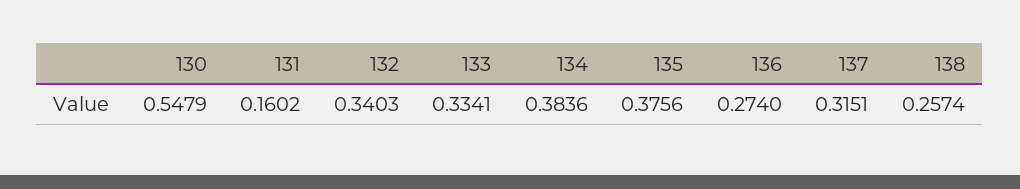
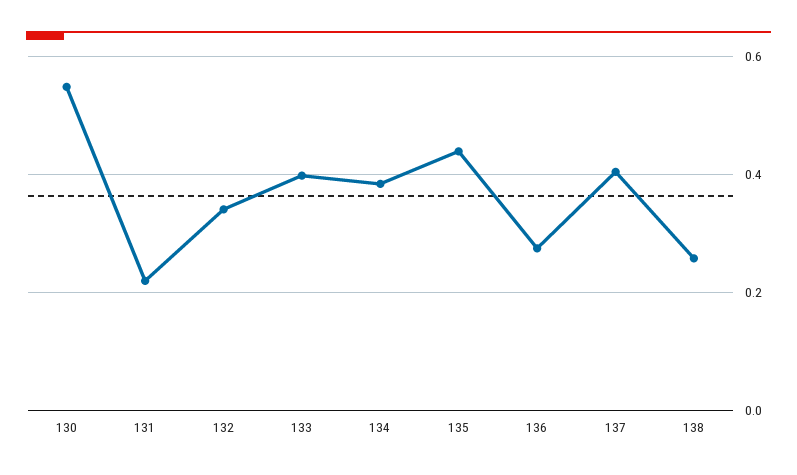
  {
    "130": 0.5479,
-   "131": 0.1602,
+   "131": 0.22,
    "132": 0.3403,
-   "133": 0.3341,
+   "133": 0.4,
    "134": 0.3836,
-   "135": 0.3756,
+   "135": 0.44,
    "136": 0.274,
-   "137": 0.3151,
+   "137": 0.4,
    "138": 0.2574
  }

